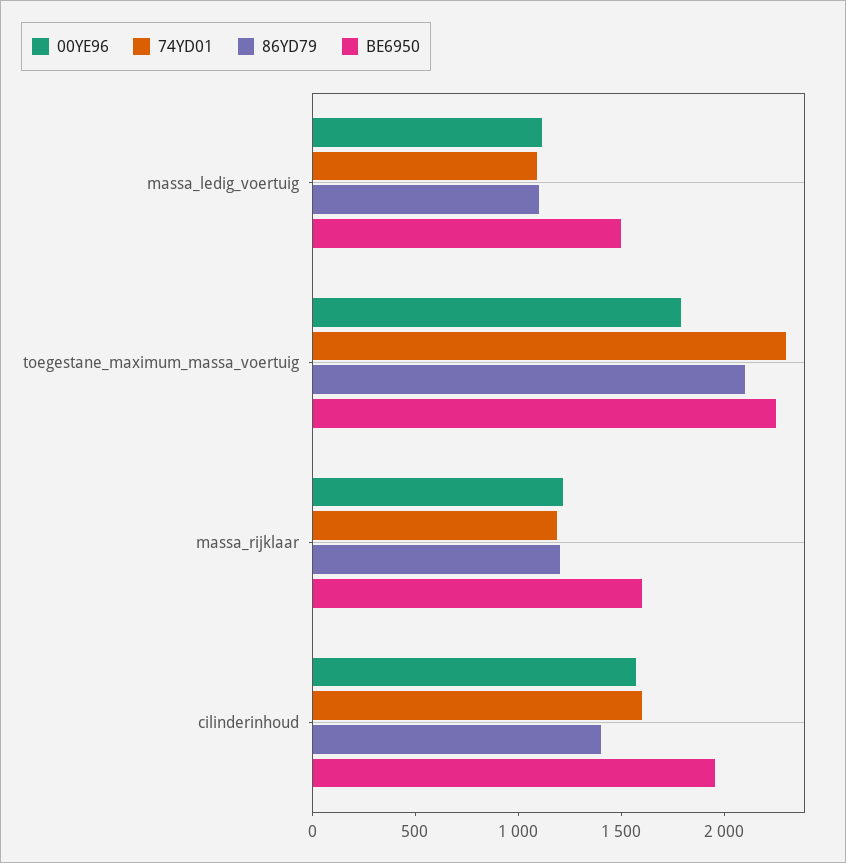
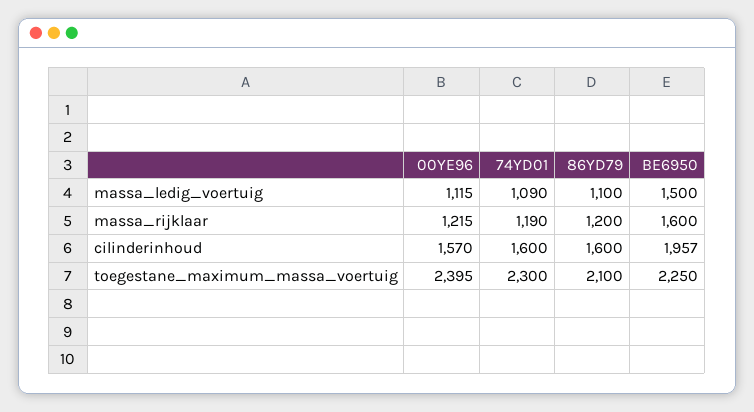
  {
    "00YE96": {
      "massa_ledig_voertuig": 1115,
-     "toegestane_maximum_massa_voertuig": 1800,
+     "toegestane_maximum_massa_voertuig": 2395,
      "massa_rijklaar": 1215,
      "cilinderinhoud": 1570
    },
    "74YD01": {
      "massa_ledig_voertuig": 1090,
      "toegestane_maximum_massa_voertuig": 2300,
      "massa_rijklaar": 1190,
      "cilinderinhoud": 1600
    },
    "86YD79": {
      "massa_ledig_voertuig": 1100,
      "toegestane_maximum_massa_voertuig": 2100,
      "massa_rijklaar": 1200,
-     "cilinderinhoud": 1400
+     "cilinderinhoud": 1600
    },
    "BE6950": {
      "massa_ledig_voertuig": 1500,
      "toegestane_maximum_massa_voertuig": 2250,
      "massa_rijklaar": 1600,
      "cilinderinhoud": 1957
    }
  }

